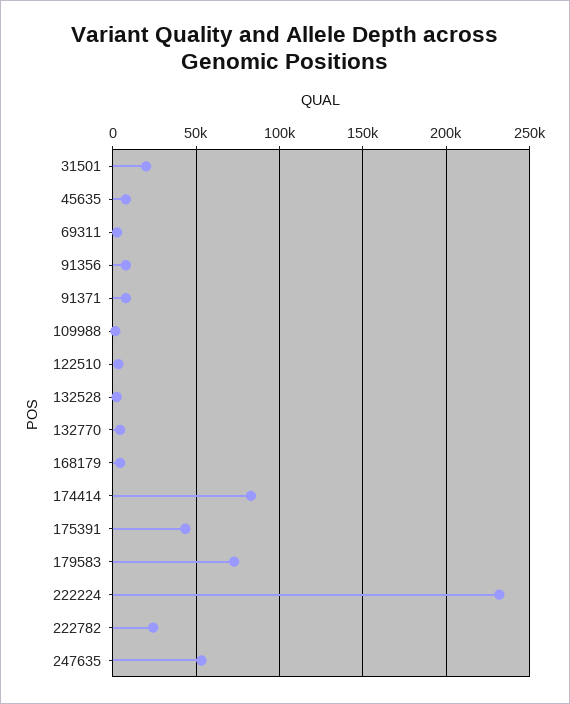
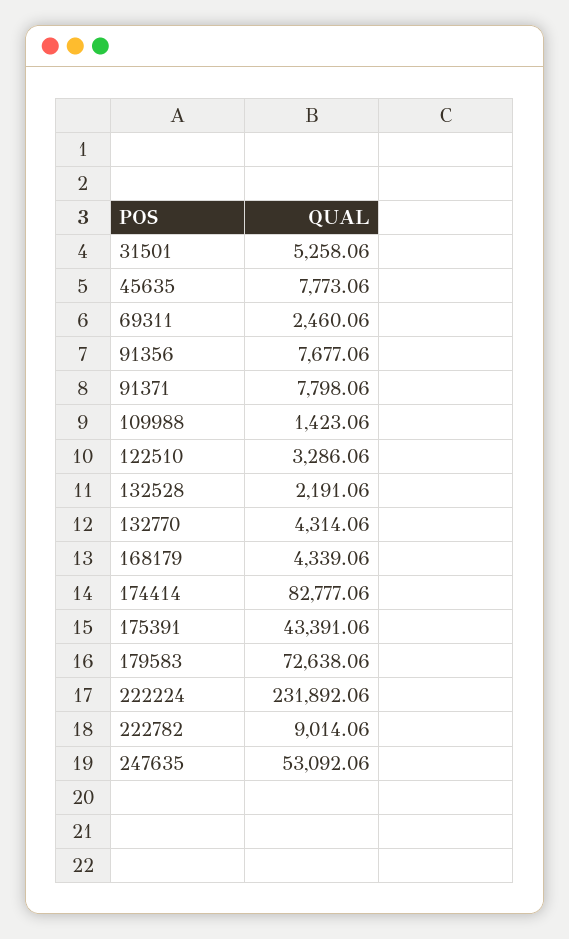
  {
-   "31501": 20000,
+   "31501": 5258.06,
    "45635": 7773.06,
    "69311": 2460.06,
    "91356": 7677.06,
    "91371": 7798.06,
    "109988": 1423.06,
    "122510": 3286.06,
    "132528": 2191.06,
    "132770": 4314.06,
    "168179": 4339.06,
    "174414": 82777.06,
    "175391": 43391.06,
    "179583": 72638.06,
    "222224": 231892.06,
-   "222782": 25000,
+   "222782": 9014.06,
    "247635": 53092.06
  }

